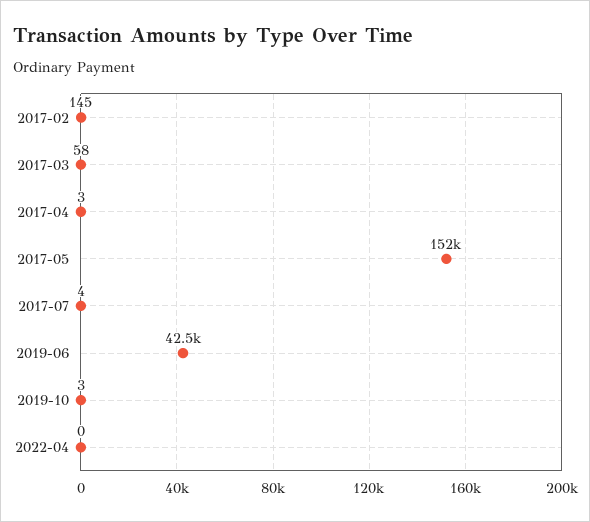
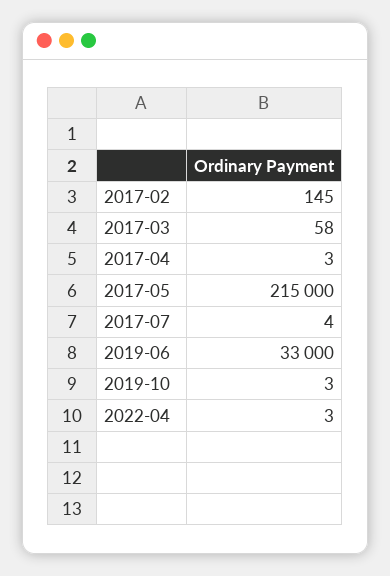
  {
    "2017-02": 145,
    "2017-03": 58,
    "2017-04": 3,
-   "2017-05": 152000,
+   "2017-05": 215000,
    "2017-07": 4,
-   "2019-06": 42500,
+   "2019-06": 33000,
    "2019-10": 3,
-   "2022-04": 0
+   "2022-04": 3
  }

